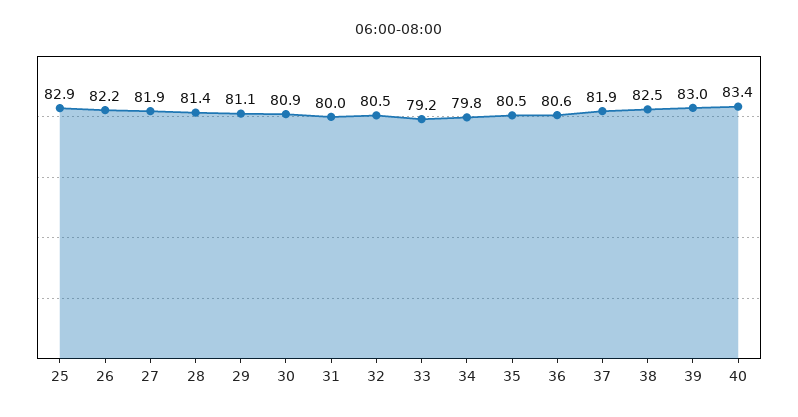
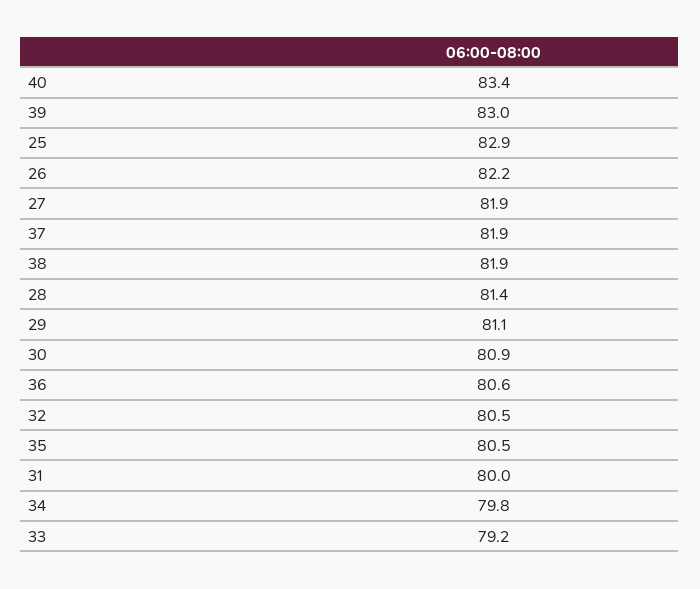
  {
    "25": 82.9,
    "26": 82.2,
    "27": 81.9,
    "28": 81.4,
    "29": 81.1,
    "30": 80.9,
    "31": 80,
    "32": 80.5,
    "33": 79.2,
    "34": 79.8,
    "35": 80.5,
    "36": 80.6,
    "37": 81.9,
-   "38": 82.5,
+   "38": 81.9,
    "39": 83,
    "40": 83.4
  }

